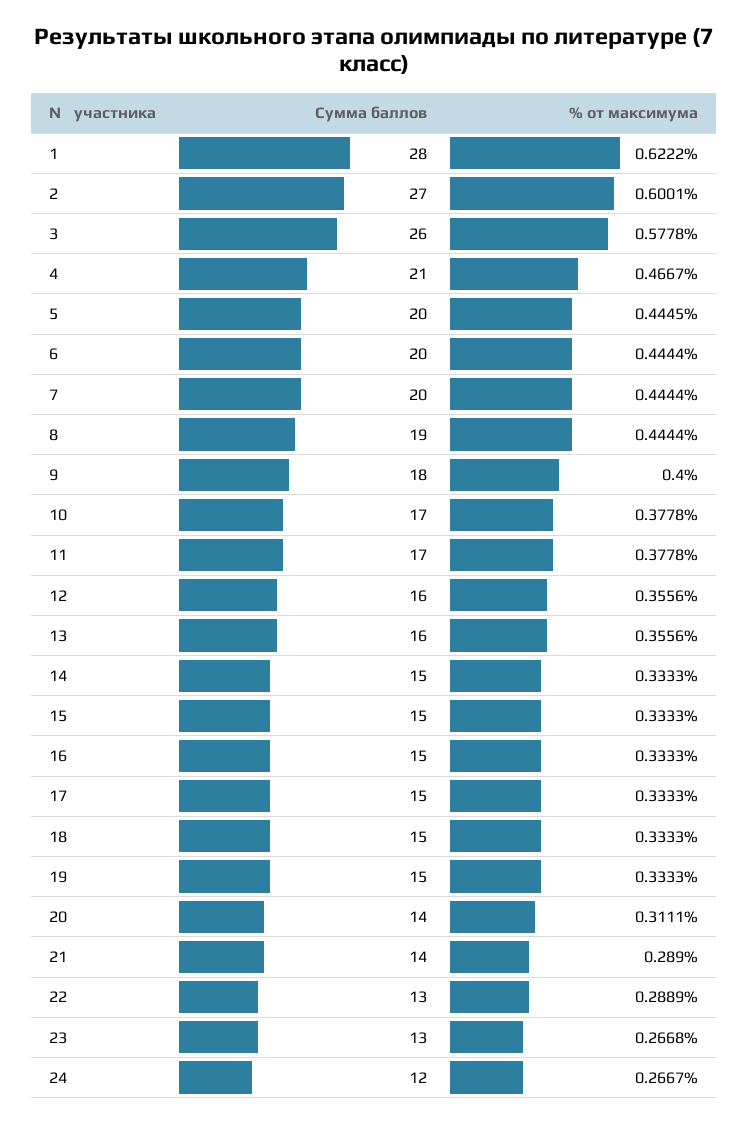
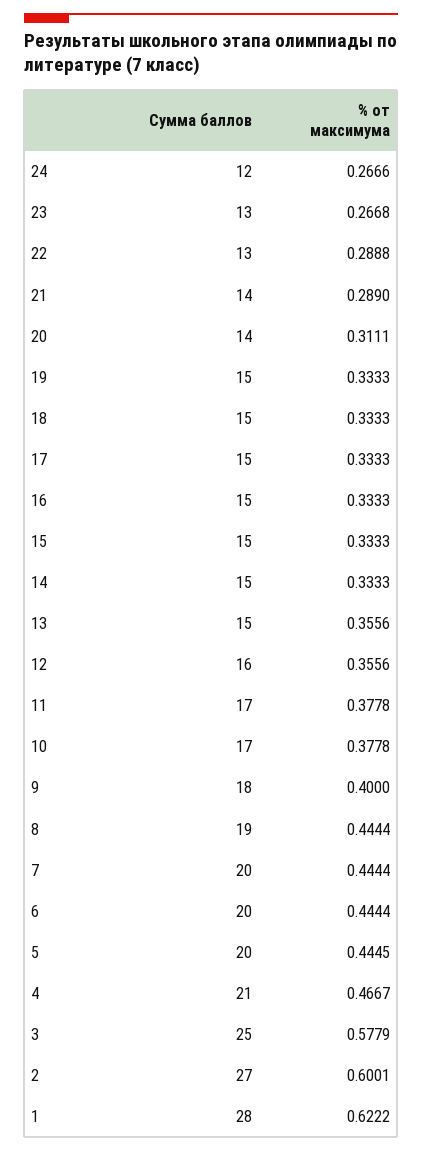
  {
    "Сумма баллов": {
      "1": 28,
      "2": 27,
-     "3": 26,
+     "3": 25,
      "4": 21,
      "5": 20,
      "6": 20,
      "7": 20,
      "8": 19,
      "9": 18,
      "10": 17,
      "11": 17,
      "12": 16,
-     "13": 16,
+     "13": 15,
      "14": 15,
      "15": 15,
      "16": 15,
      "17": 15,
      "18": 15,
      "19": 15,
      "20": 14,
      "21": 14,
      "22": 13,
      "23": 13,
      "24": 12
    },
    "% от максимума": {
      "1": 0.6222,
      "2": 0.6001,
-     "3": 0.5778,
+     "3": 0.5779,
      "4": 0.4667,
      "5": 0.4445,
      "6": 0.4444,
      "7": 0.4444,
      "8": 0.4444,
      "9": 0.4,
      "10": 0.3778,
      "11": 0.3778,
      "12": 0.3556,
      "13": 0.3556,
      "14": 0.3333,
      "15": 0.3333,
      "16": 0.3333,
      "17": 0.3333,
      "18": 0.3333,
      "19": 0.3333,
      "20": 0.3111,
      "21": 0.289,
-     "22": 0.2889,
+     "22": 0.2888,
      "23": 0.2668,
-     "24": 0.2667
+     "24": 0.2666
    }
  }

